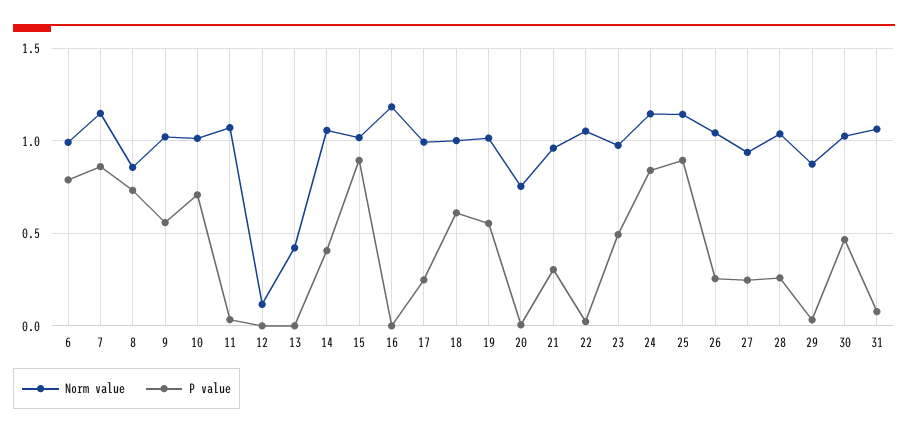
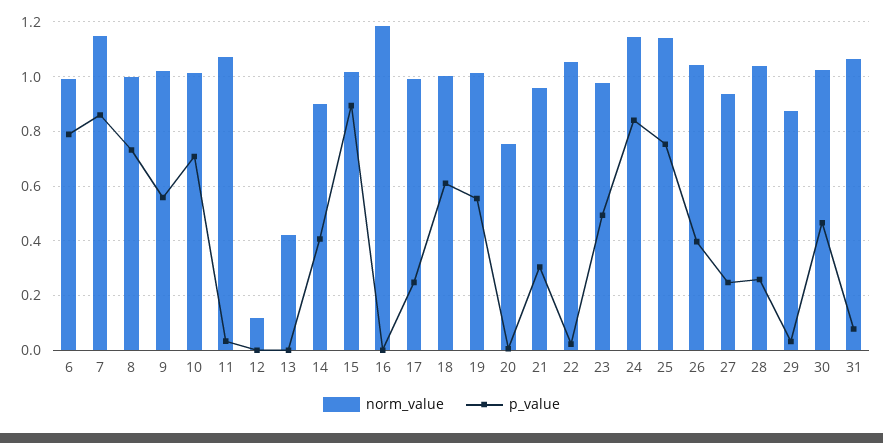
  {
    "Norm value": {
      "6": 1,
      "7": 1.15,
-     "8": 0.85,
+     "8": 1,
      "9": 1.025,
      "10": 1.025,
      "11": 1.075,
      "12": 0.125,
      "13": 0.425,
-     "14": 1.05,
+     "14": 0.9,
      "15": 1.025,
      "16": 1.175,
      "17": 1,
      "18": 1,
      "19": 1.025,
      "20": 0.75,
      "21": 0.95,
      "22": 1.05,
      "23": 0.975,
      "24": 1.15,
      "25": 1.15,
      "26": 1.05,
      "27": 0.925,
      "28": 1.05,
      "29": 0.875,
      "30": 1.025,
      "31": 1.075
    },
    "P value": {
      "6": 0.8,
      "7": 0.85,
      "8": 0.725,
      "9": 0.55,
      "10": 0.7,
      "11": 0.025,
      "12": 0,
      "13": 0,
      "14": 0.4,
      "15": 0.9,
      "16": 0,
      "17": 0.25,
      "18": 0.6,
      "19": 0.55,
      "20": 0,
      "21": 0.3,
      "22": 0.025,
      "23": 0.5,
      "24": 0.85,
-     "25": 0.9,
+     "25": 0.75,
-     "26": 0.25,
+     "26": 0.4,
      "27": 0.25,
      "28": 0.25,
      "29": 0.025,
      "30": 0.475,
      "31": 0.075
    }
  }

